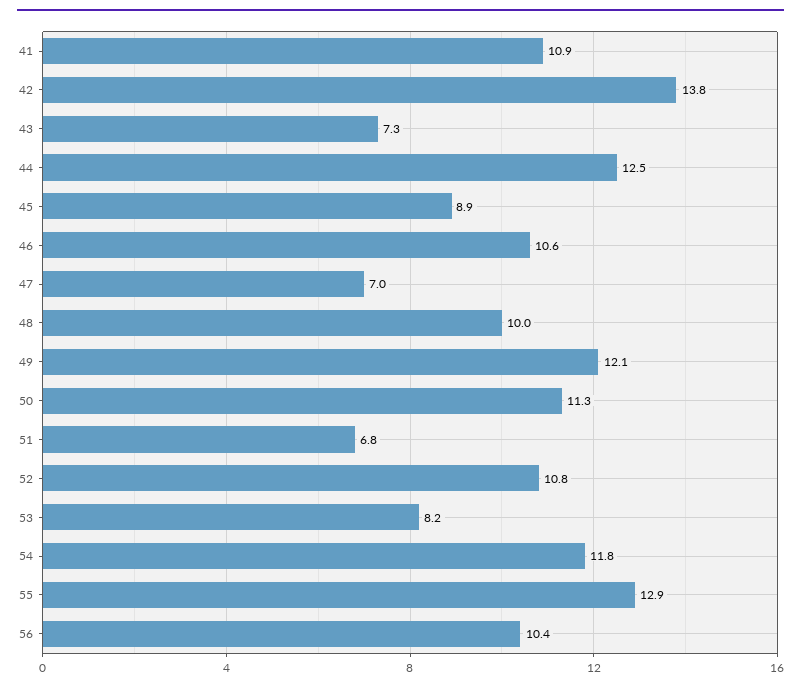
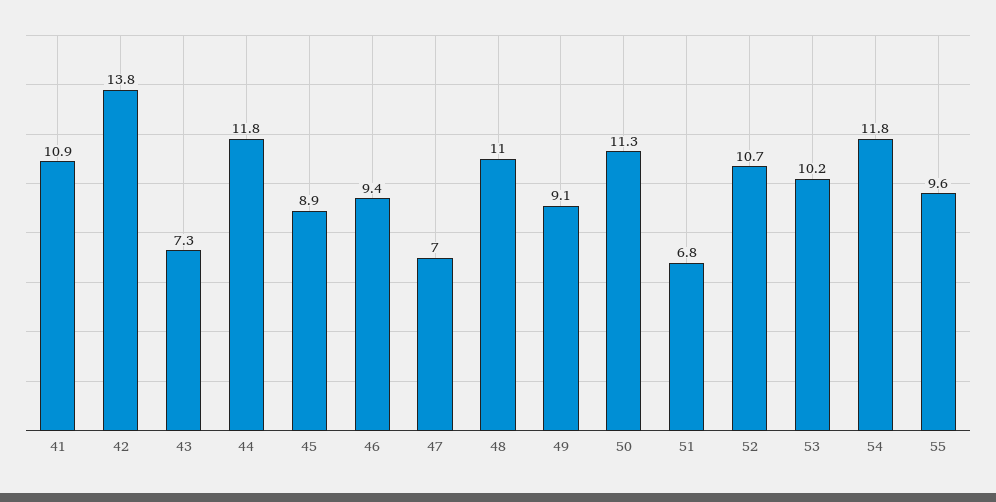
  {
    "41": 10.9,
    "42": 13.8,
    "43": 7.3,
-   "44": 12.5,
+   "44": 11.8,
    "45": 8.9,
-   "46": 10.6,
+   "46": 9.4,
    "47": 7,
-   "48": 10,
+   "48": 11,
-   "49": 12.1,
+   "49": 9.1,
    "50": 11.3,
    "51": 6.8,
-   "52": 10.8,
+   "52": 10.7,
-   "53": 8.2,
+   "53": 10.2,
    "54": 11.8,
-   "55": 12.9,
+   "55": 9.6
-   "56": 10.4
  }

